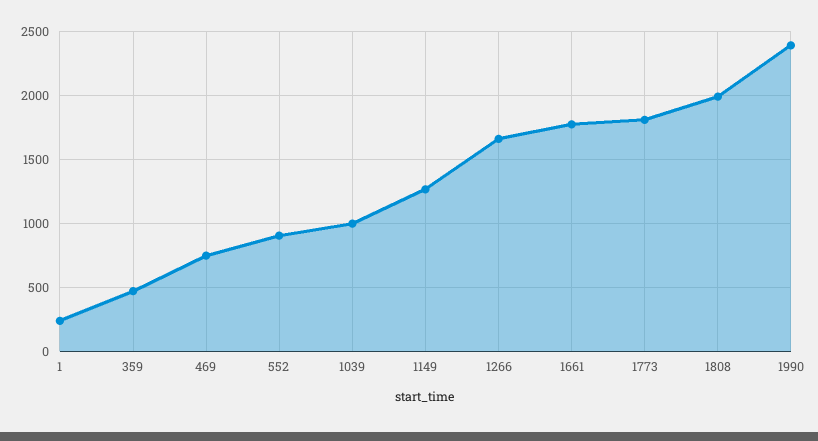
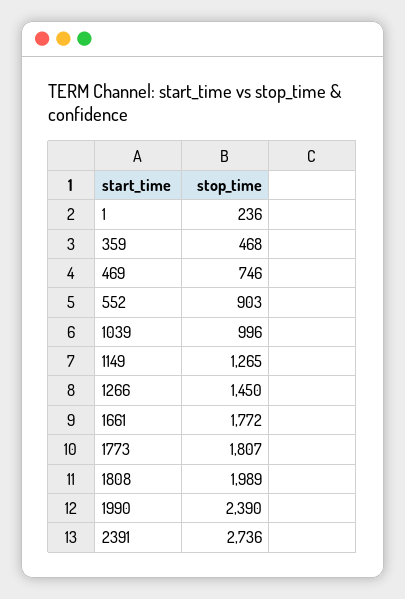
  {
    "1": 236,
    "359": 468,
    "469": 746,
    "552": 903,
    "1039": 996,
    "1149": 1265,
-   "1266": 1650,
+   "1266": 1450,
    "1661": 1772,
    "1773": 1807,
    "1808": 1989,
-   "1990": 2390
+   "1990": 2390,
+   "2391": 2736
  }

